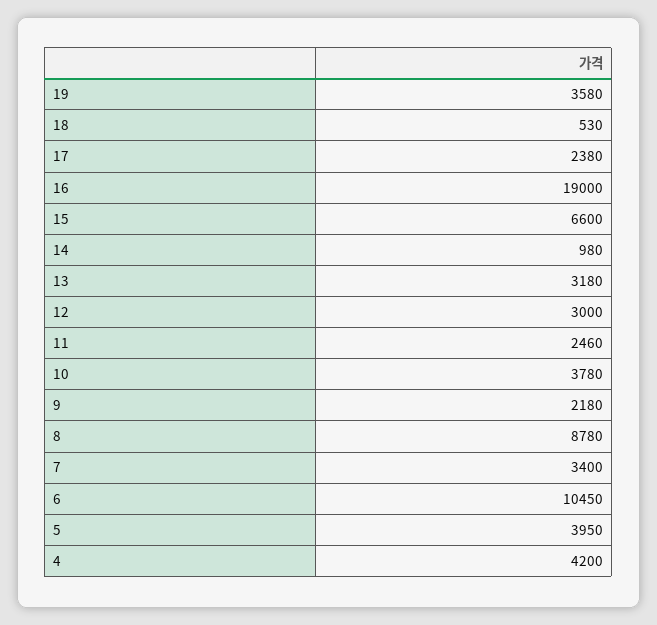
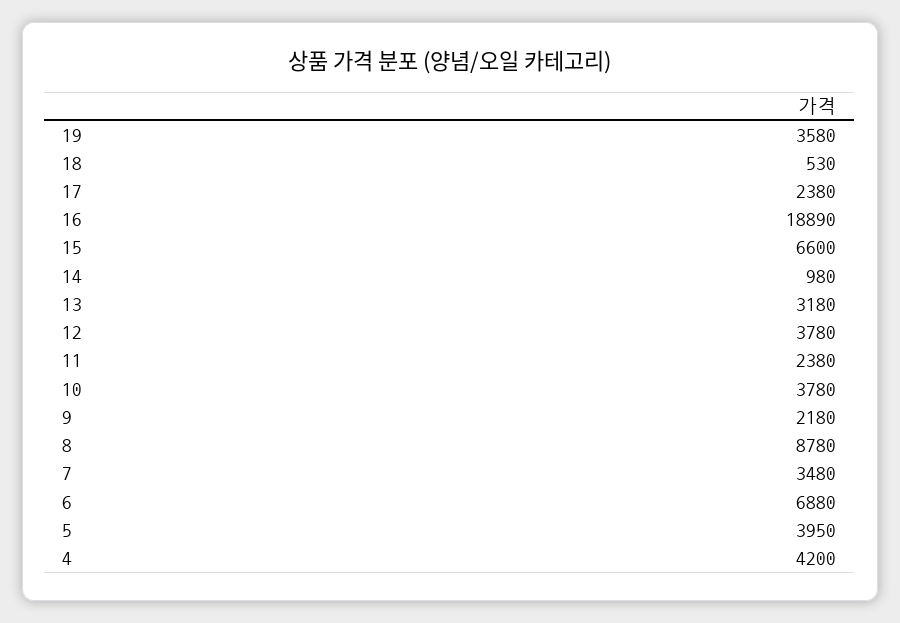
  {
    "19": 3580,
    "18": 530,
    "17": 2380,
-   "16": 19000,
+   "16": 18890,
    "15": 6600,
    "14": 980,
    "13": 3180,
-   "12": 3000,
+   "12": 3780,
-   "11": 2460,
+   "11": 2380,
    "10": 3780,
    "9": 2180,
    "8": 8780,
-   "7": 3400,
+   "7": 3480,
-   "6": 10450,
+   "6": 6880,
    "5": 3950,
    "4": 4200
  }

